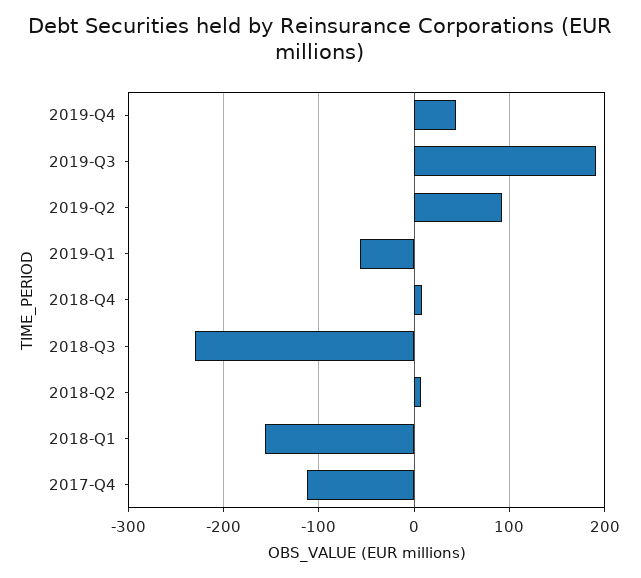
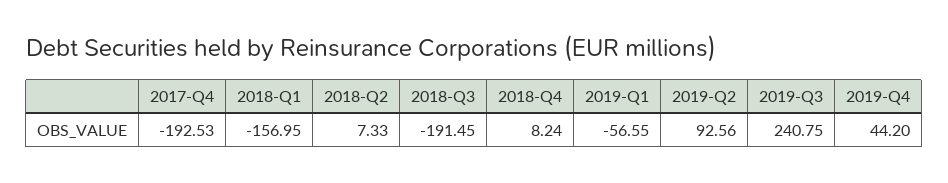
  {
    "2019-Q4": 44.2,
-   "2019-Q3": 190,
+   "2019-Q3": 240.75,
    "2019-Q2": 92.56,
    "2019-Q1": -56.55,
    "2018-Q4": 8.24,
-   "2018-Q3": -230,
+   "2018-Q3": -191.45,
    "2018-Q2": 7.33,
    "2018-Q1": -156.95,
-   "2017-Q4": -110
+   "2017-Q4": -192.53
  }

